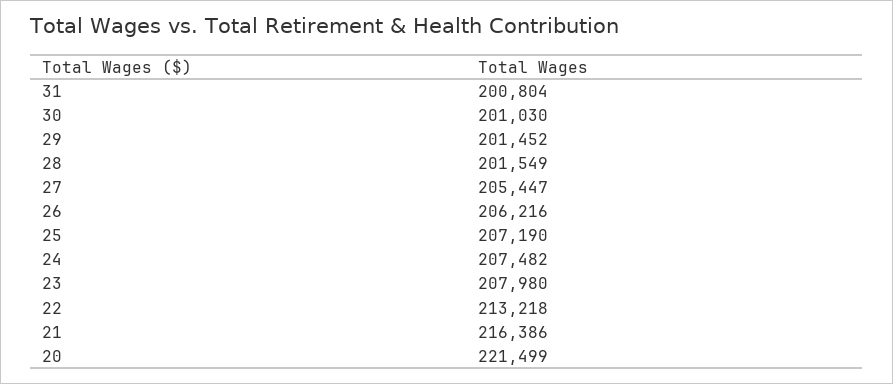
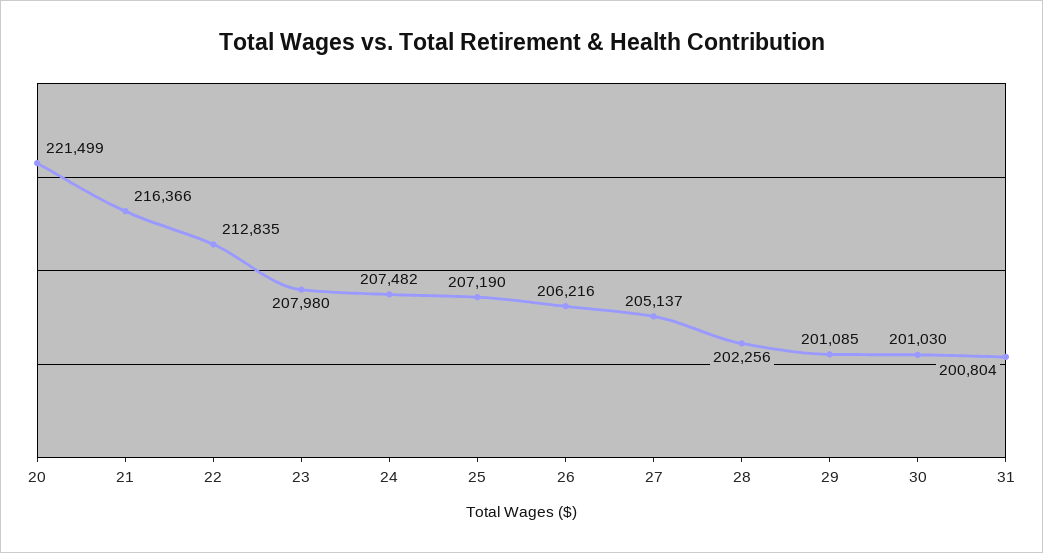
  {
    "31": 200804,
    "30": 201030,
-   "29": 201452,
+   "29": 201085,
-   "28": 201549,
+   "28": 202256,
-   "27": 205447,
+   "27": 205137,
    "26": 206216,
    "25": 207190,
    "24": 207482,
    "23": 207980,
-   "22": 213218,
+   "22": 212835,
-   "21": 216386,
+   "21": 216366,
    "20": 221499
  }

